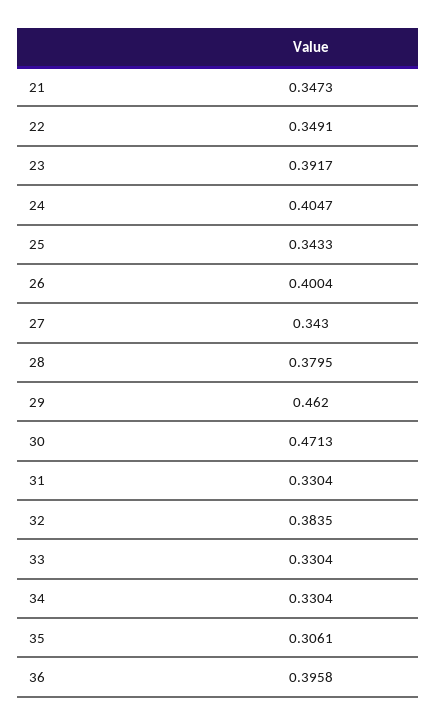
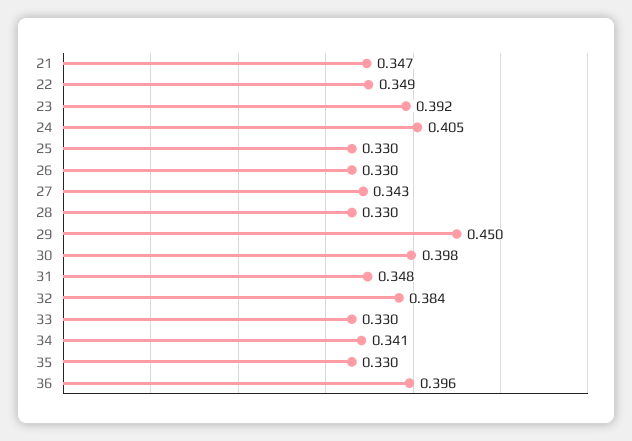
  {
    "21": 0.3473,
    "22": 0.3491,
    "23": 0.3917,
    "24": 0.4047,
-   "25": 0.3433,
+   "25": 0.33,
-   "26": 0.4004,
+   "26": 0.33,
    "27": 0.343,
-   "28": 0.3795,
+   "28": 0.33,
-   "29": 0.462,
+   "29": 0.45,
-   "30": 0.4713,
+   "30": 0.398,
-   "31": 0.3304,
+   "31": 0.348,
    "32": 0.3835,
    "33": 0.3304,
-   "34": 0.3304,
+   "34": 0.341,
-   "35": 0.3061,
+   "35": 0.33,
    "36": 0.3958
  }

